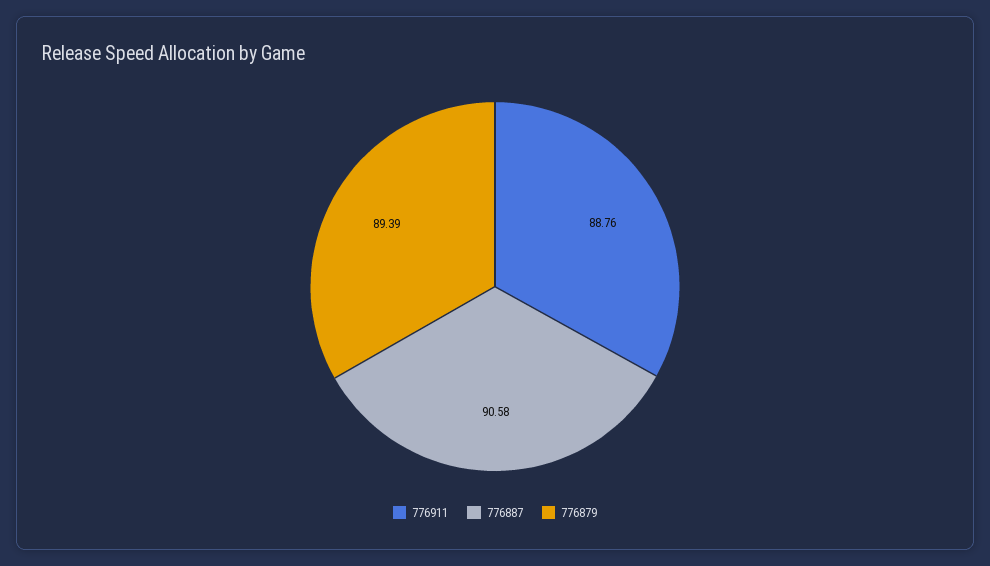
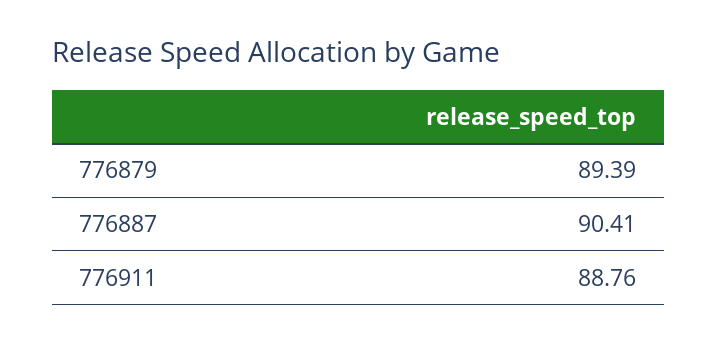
  {
    "776911": 88.76,
-   "776887": 90.58,
+   "776887": 90.41,
    "776879": 89.39
  }

